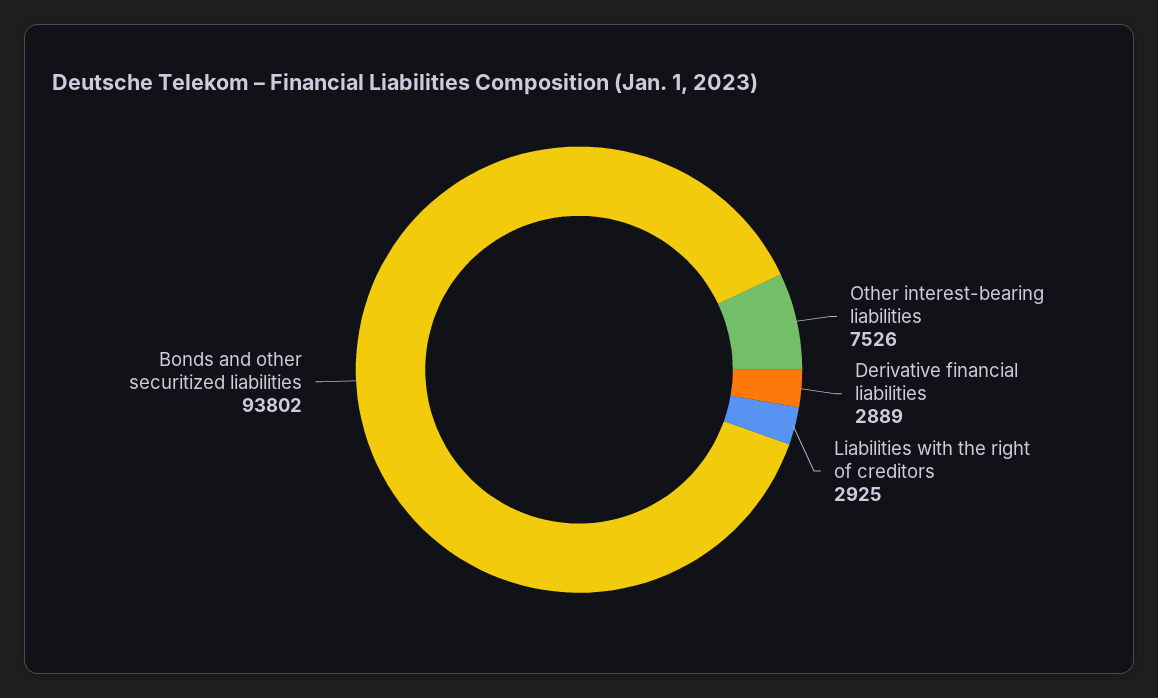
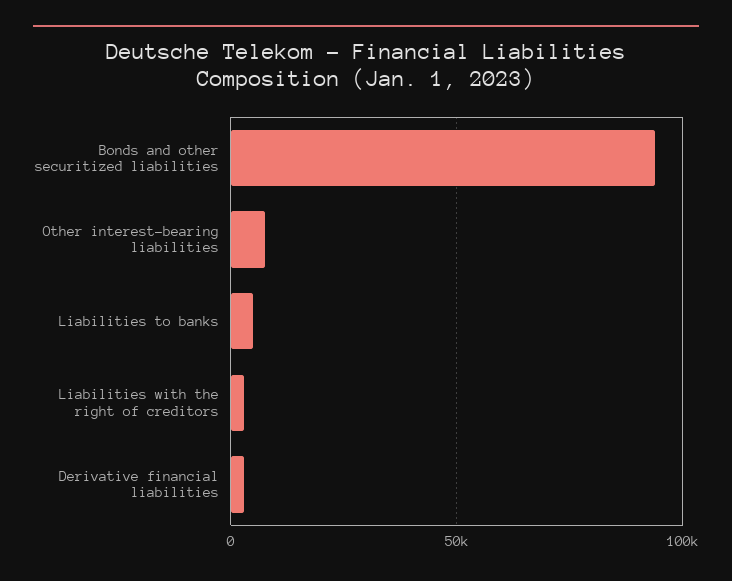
  {
    "Other interest-bearing liabilities": 7526,
    "Derivative financial liabilities": 2889,
    "Liabilities with the right of creditors": 2925,
-   "Bonds and other securitized liabilities": 93802
+   "Bonds and other securitized liabilities": 93802,
+   "Liabilities to banks": 5000
  }

